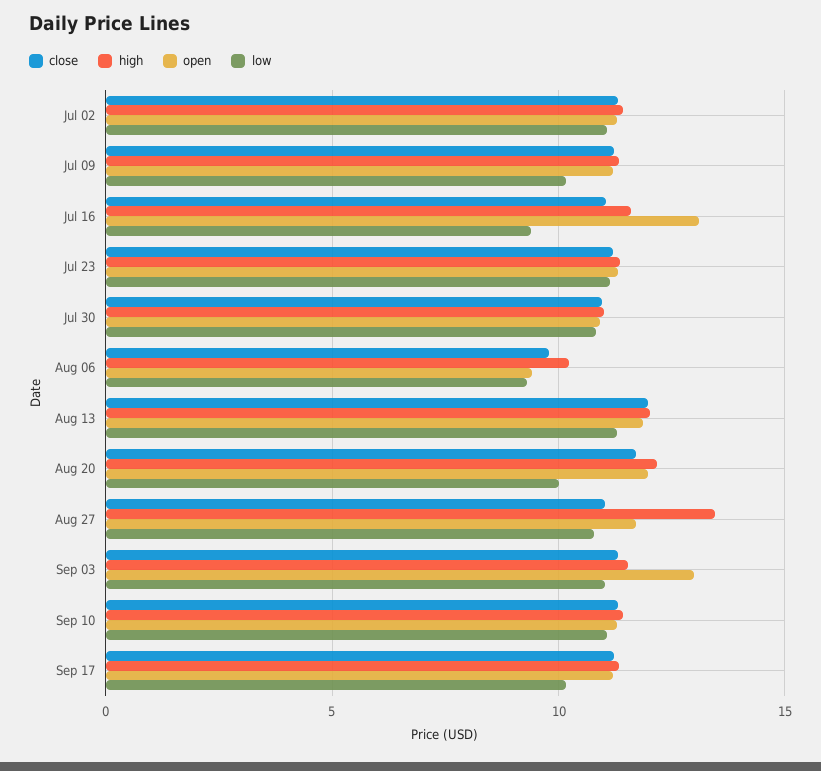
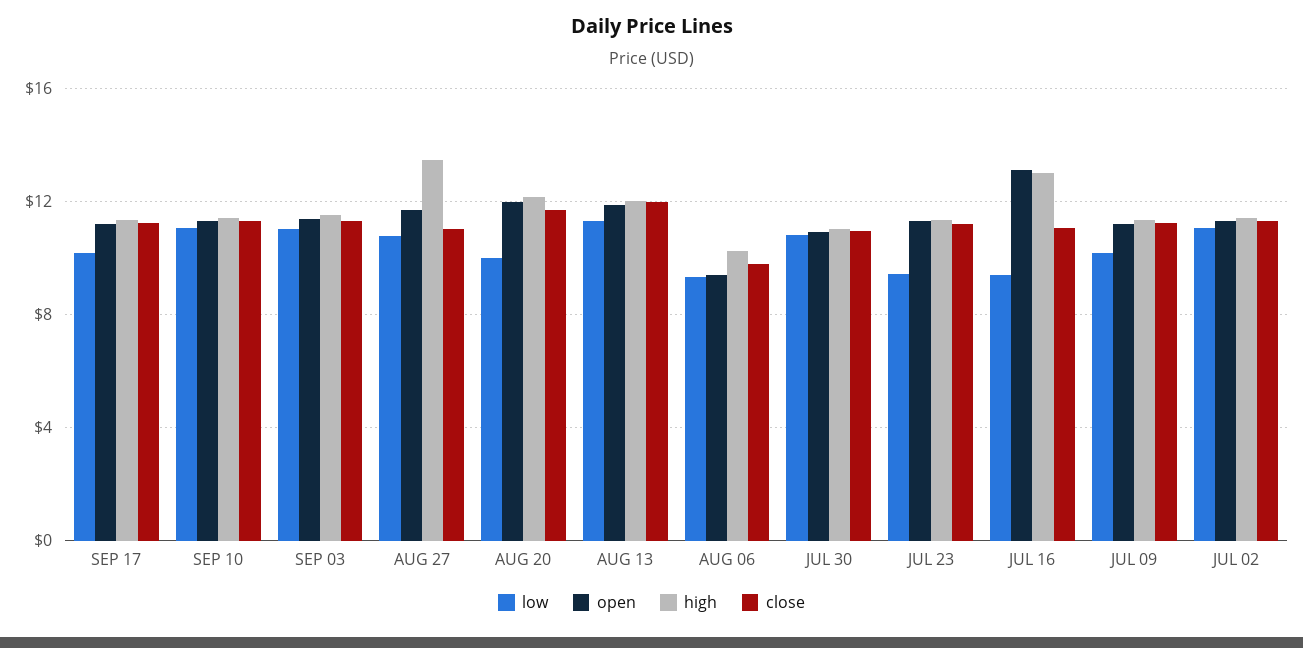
  {
    "close": {
      "Jul 02": 11.5,
      "Jul 09": 11,
      "Jul 16": 11,
      "Jul 23": 11,
      "Jul 30": 11,
      "Aug 06": 10,
      "Aug 13": 12,
      "Aug 20": 11.5,
      "Aug 27": 11,
      "Sep 03": 11.5,
      "Sep 10": 11.5,
      "Sep 17": 11
    },
    "high": {
      "Jul 02": 11.5,
      "Jul 09": 11.5,
-     "Jul 16": 11.5,
+     "Jul 16": 13,
      "Jul 23": 11.5,
      "Jul 30": 11,
      "Aug 06": 10,
      "Aug 13": 12,
      "Aug 20": 12,
      "Aug 27": 13.5,
      "Sep 03": 11.5,
      "Sep 10": 11.5,
      "Sep 17": 11.5
    },
    "open": {
      "Jul 02": 11.5,
      "Jul 09": 11,
      "Jul 16": 13,
      "Jul 23": 11.5,
      "Jul 30": 11,
      "Aug 06": 9.5,
      "Aug 13": 12,
      "Aug 20": 12,
      "Aug 27": 11.5,
-     "Sep 03": 13,
+     "Sep 03": 11.5,
      "Sep 10": 11.5,
      "Sep 17": 11
    },
    "low": {
      "Jul 02": 11,
      "Jul 09": 10,
      "Jul 16": 9.5,
-     "Jul 23": 11,
+     "Jul 23": 9.5,
      "Jul 30": 11,
      "Aug 06": 9.5,
      "Aug 13": 11.5,
      "Aug 20": 10,
      "Aug 27": 11,
      "Sep 03": 11,
      "Sep 10": 11,
      "Sep 17": 10
    }
  }

